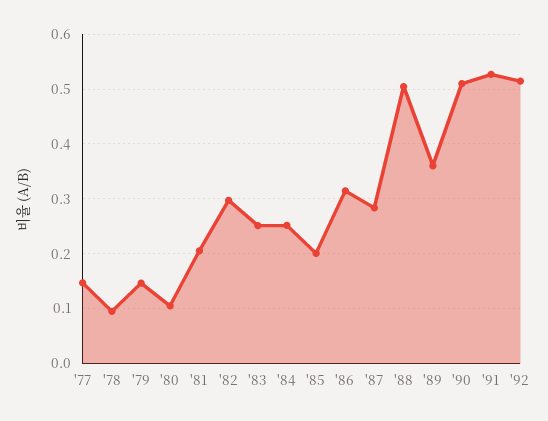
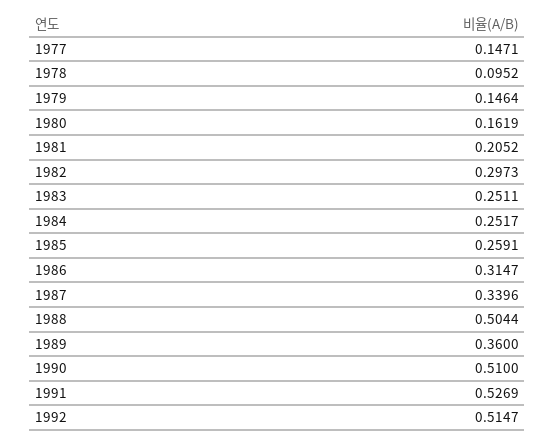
  {
    "'77": 0.1471,
    "'78": 0.0952,
    "'79": 0.1464,
-   "'80": 0.1,
+   "'80": 0.1619,
    "'81": 0.2052,
    "'82": 0.2973,
    "'83": 0.2511,
    "'84": 0.2517,
-   "'85": 0.2,
+   "'85": 0.2591,
    "'86": 0.3147,
-   "'87": 0.28,
+   "'87": 0.3396,
    "'88": 0.5044,
    "'89": 0.36,
    "'90": 0.51,
    "'91": 0.5269,
    "'92": 0.5147
  }

